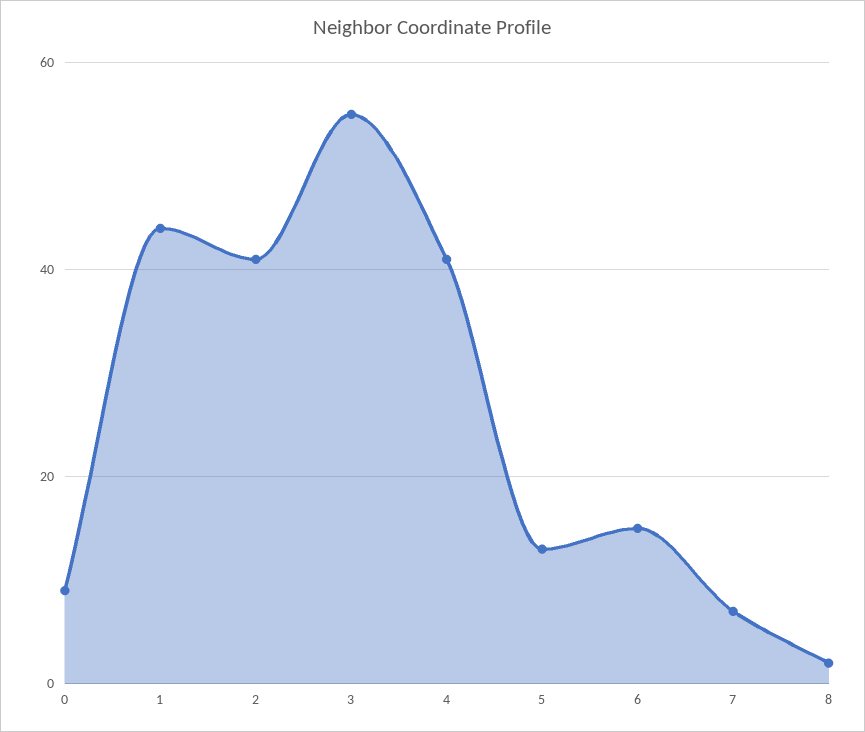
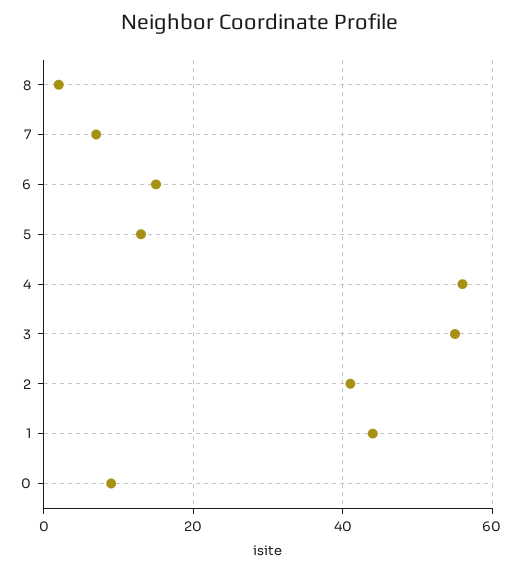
  {
    "0": 10,
    "1": 45,
    "2": 40,
    "3": 55,
-   "4": 40,
+   "4": 55,
    "5": 15,
    "6": 15,
    "7": 5,
    "8": 0
  }

